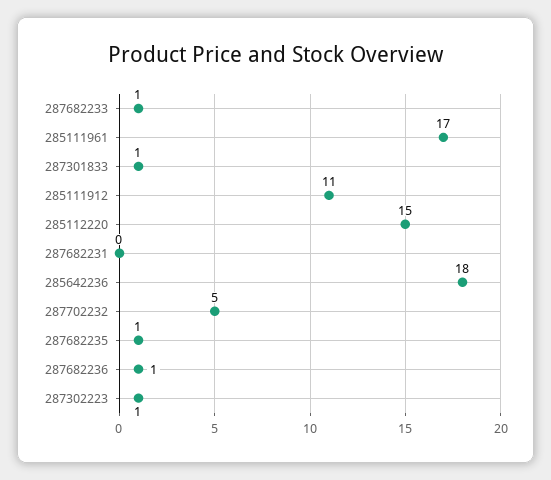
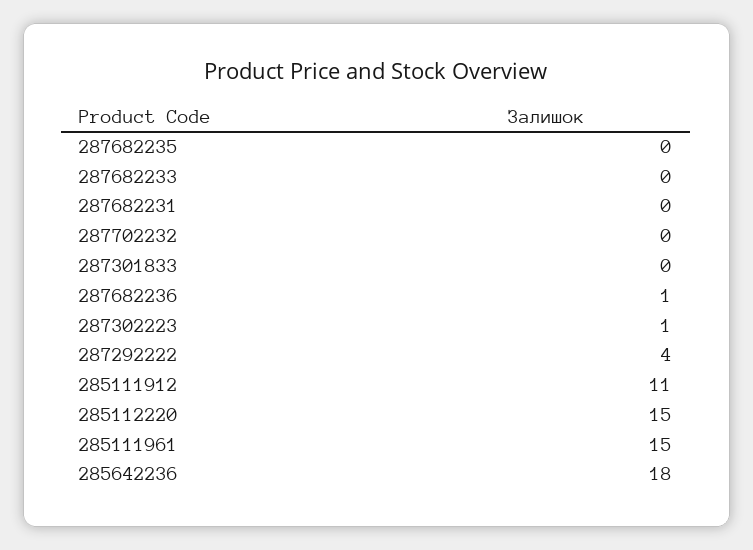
  {
-   "287682233": 1,
+   "287682233": 0,
-   "285111961": 17,
+   "285111961": 15,
-   "287301833": 1,
+   "287301833": 0,
    "285111912": 11,
    "285112220": 15,
    "287682231": 0,
    "285642236": 18,
-   "287702232": 5,
+   "287702232": 0,
-   "287682235": 1,
+   "287682235": 0,
    "287682236": 1,
-   "287302223": 1
+   "287302223": 1,
+   "287292222": 4
  }

